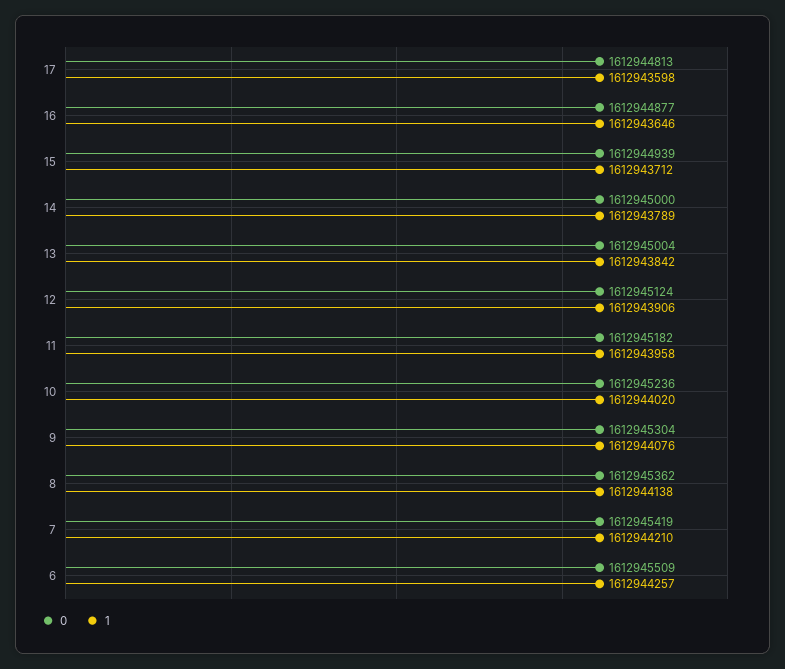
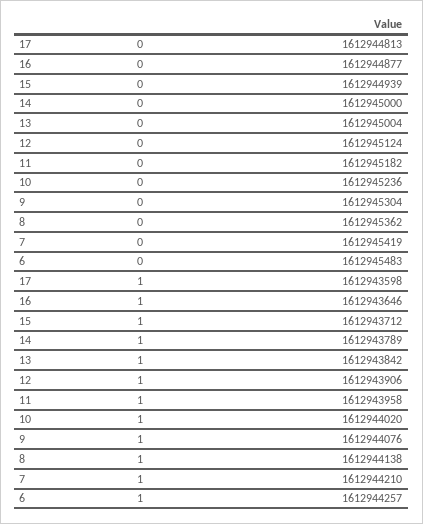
  {
    "0": {
      "17": 1612944813,
      "16": 1612944877,
      "15": 1612944939,
      "14": 1612945000,
      "13": 1612945004,
      "12": 1612945124,
      "11": 1612945182,
      "10": 1612945236,
      "9": 1612945304,
      "8": 1612945362,
      "7": 1612945419,
-     "6": 1612945509
+     "6": 1612945483
    },
    "1": {
      "17": 1612943598,
      "16": 1612943646,
      "15": 1612943712,
      "14": 1612943789,
      "13": 1612943842,
      "12": 1612943906,
      "11": 1612943958,
      "10": 1612944020,
      "9": 1612944076,
      "8": 1612944138,
      "7": 1612944210,
      "6": 1612944257
    }
  }

